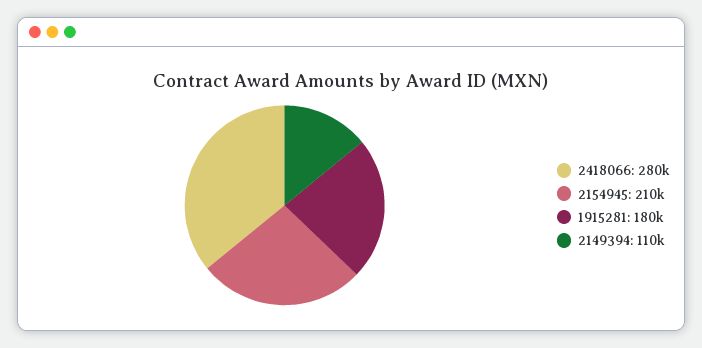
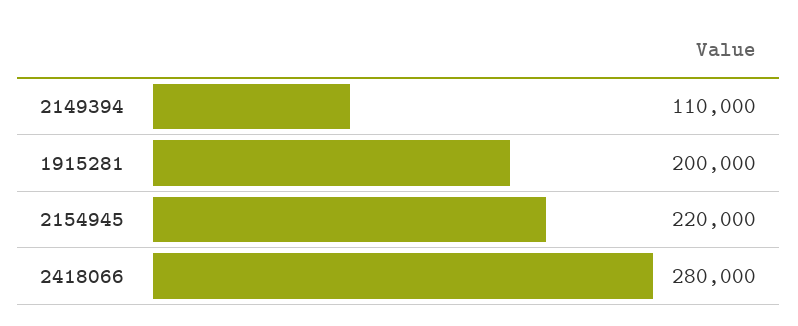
  {
    "2418066": 280000,
-   "2154945": 210000,
+   "2154945": 220000,
-   "1915281": 180000,
+   "1915281": 200000,
    "2149394": 110000
  }

